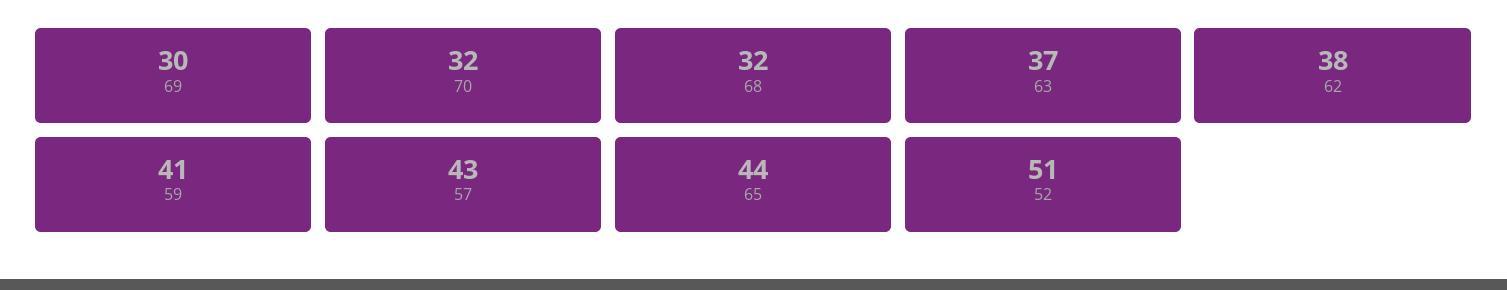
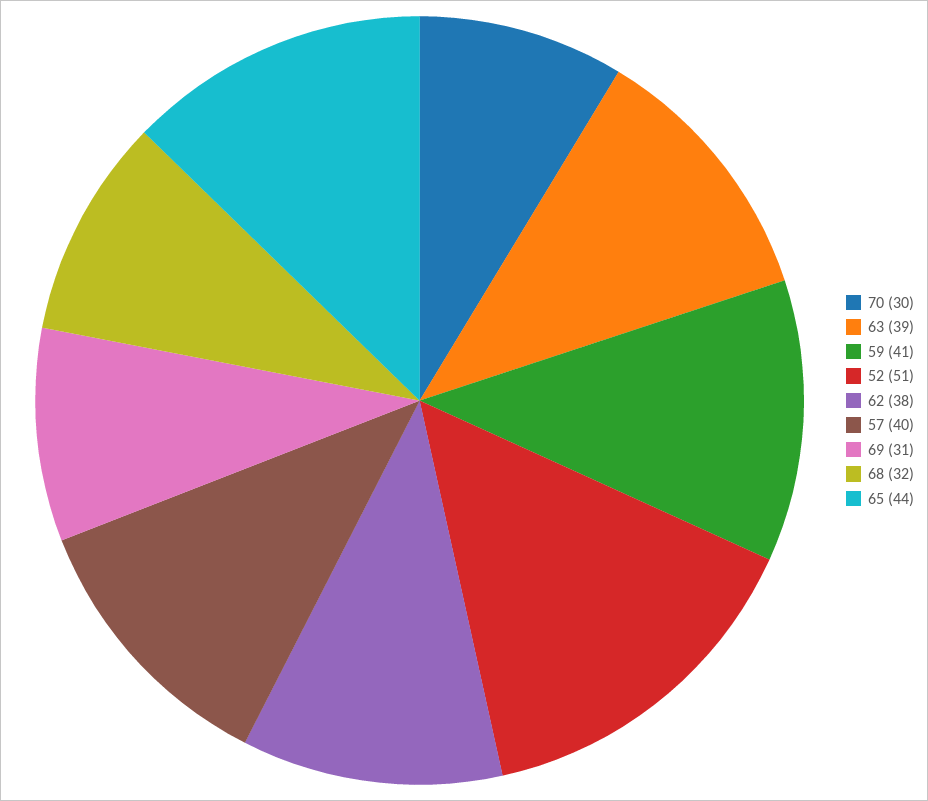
  {
-   "69": 30,
+   "69": 31,
-   "70": 32,
+   "70": 30,
    "68": 32,
-   "63": 37,
+   "63": 39,
    "62": 38,
    "59": 41,
-   "57": 43,
+   "57": 40,
    "65": 44,
    "52": 51
  }

